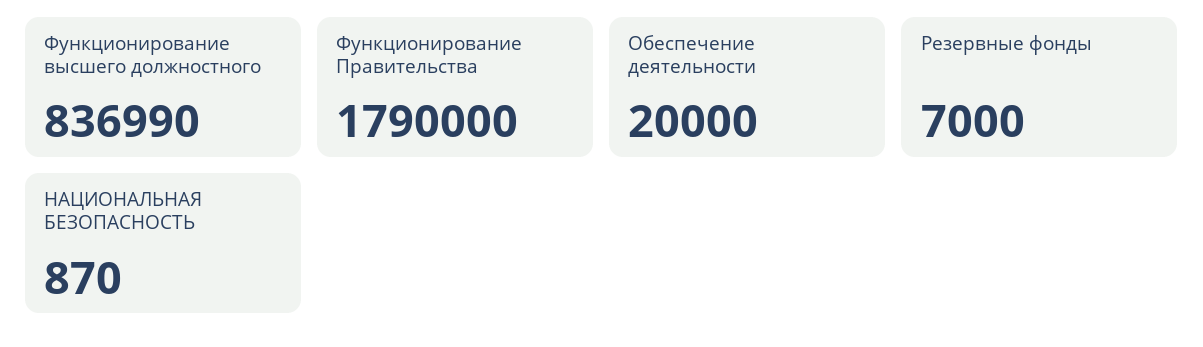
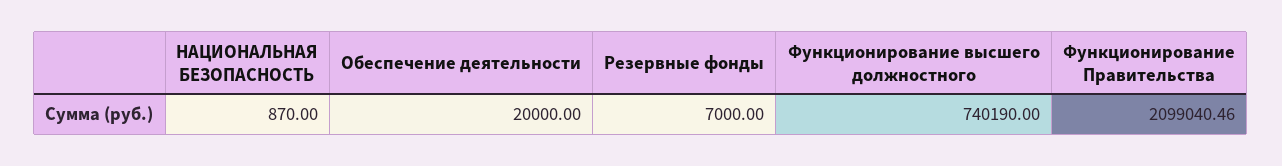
  {
-   "Функционирование высшего должностного": 836990,
+   "Функционирование высшего должностного": 740190,
-   "Функционирование Правительства": 1790000,
+   "Функционирование Правительства": 2099040.46,
    "Обеспечение деятельности": 20000,
    "Резервные фонды": 7000,
    "НАЦИОНАЛЬНАЯ БЕЗОПАСНОСТЬ": 870
  }

